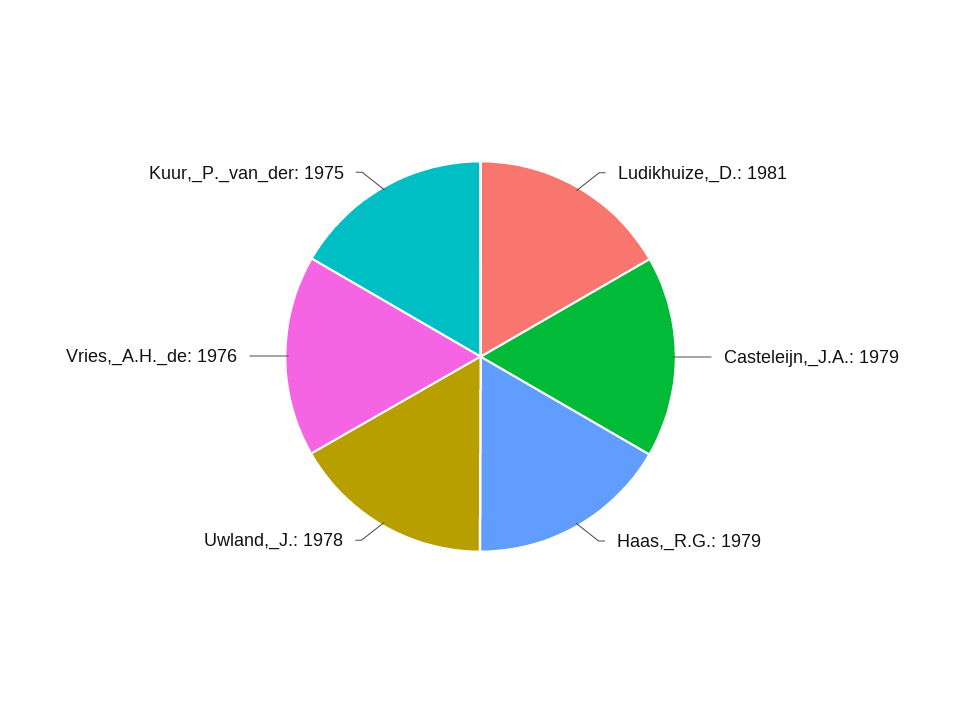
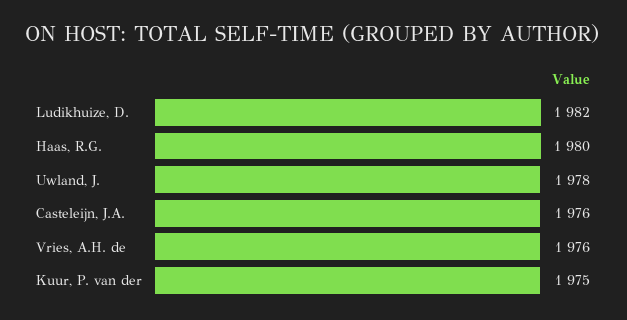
  {
-   "Ludikhuize,_D.": 1981,
+   "Ludikhuize,_D.": 1982,
-   "Casteleijn,_J.A.": 1979,
+   "Casteleijn,_J.A.": 1976,
-   "Haas,_R.G.": 1979,
+   "Haas,_R.G.": 1980,
    "Uwland,_J.": 1978,
    "Vries,_A.H._de": 1976,
    "Kuur,_P._van_der": 1975
  }

